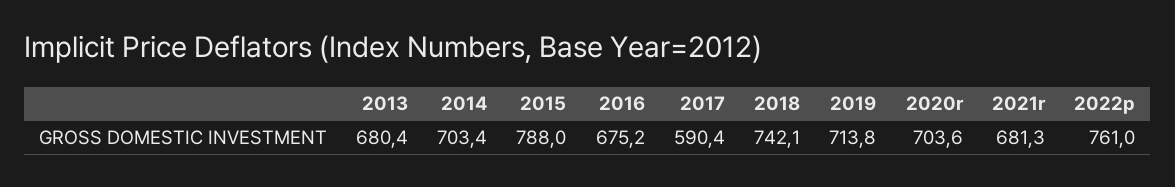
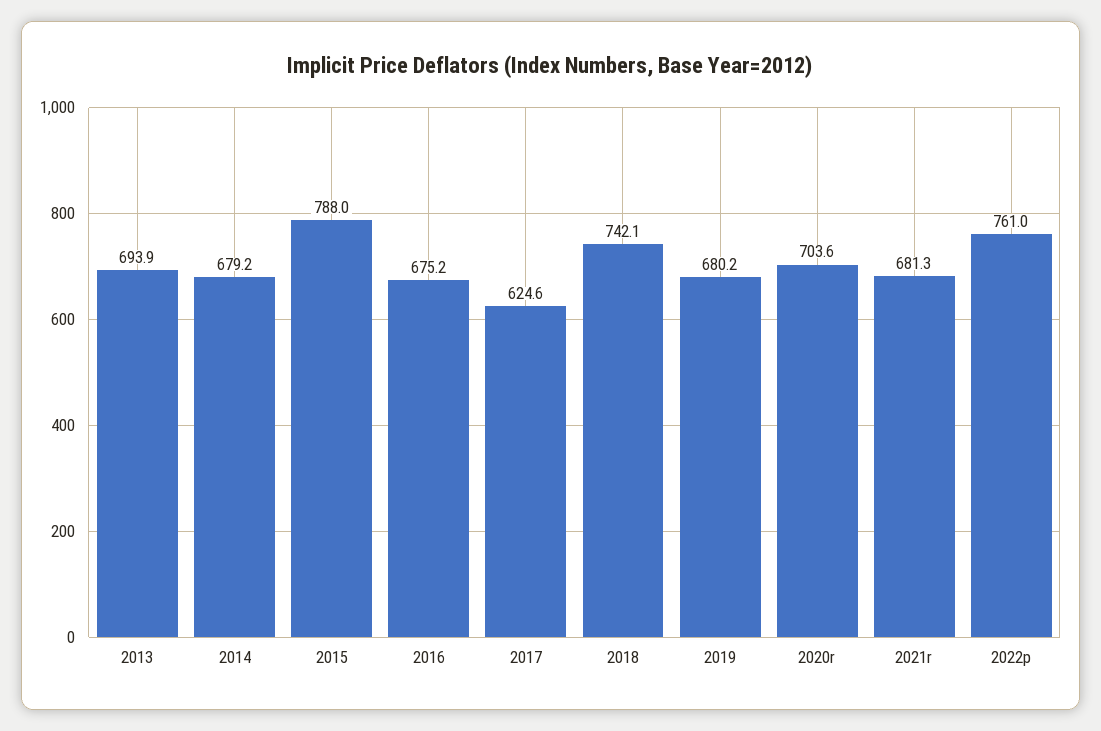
  {
-   "2013": 680.4,
+   "2013": 693.9,
-   "2014": 703.4,
+   "2014": 679.2,
    "2015": 788,
    "2016": 675.2,
-   "2017": 590.4,
+   "2017": 624.6,
    "2018": 742.1,
-   "2019": 713.8,
+   "2019": 680.2,
    "2020r": 703.6,
    "2021r": 681.3,
    "2022p": 761
  }

